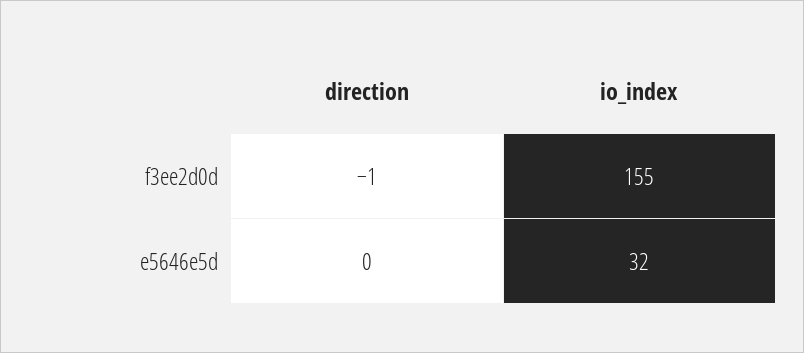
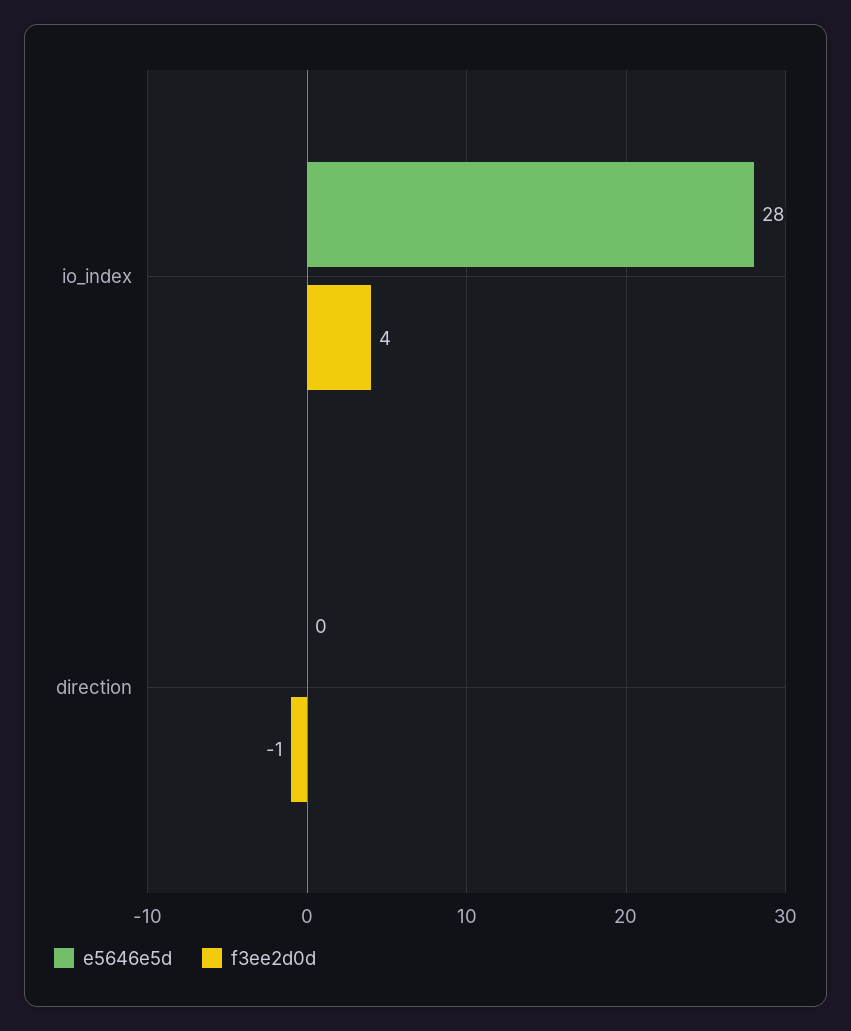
  {
    "f3ee2d0d": {
      "direction": -1,
-     "io_index": 155
+     "io_index": 4
    },
    "e5646e5d": {
      "direction": 0,
-     "io_index": 32
+     "io_index": 28
    }
  }

